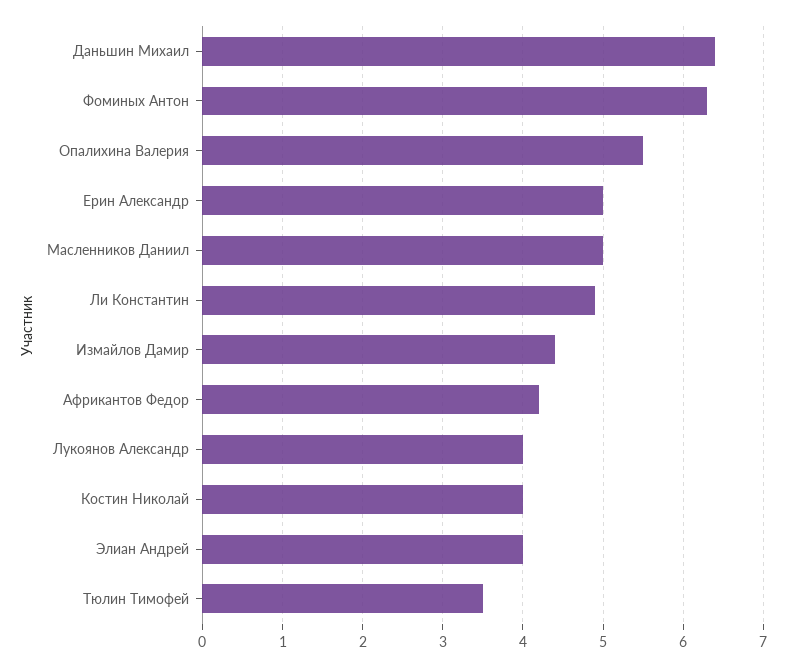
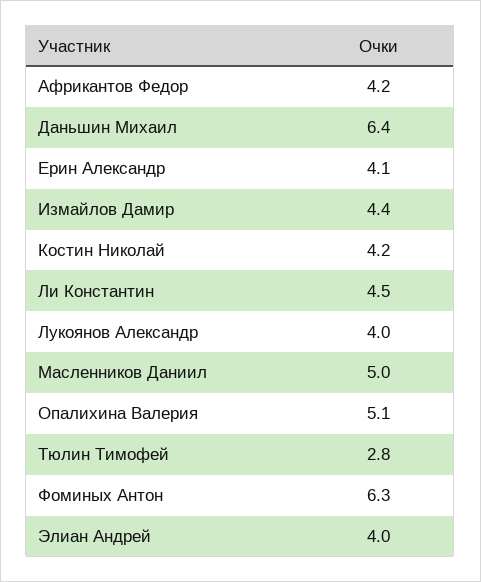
  {
    "Даньшин Михаил": 6.4,
    "Фоминых Антон": 6.3,
-   "Опалихина Валерия": 5.5,
+   "Опалихина Валерия": 5.1,
-   "Ерин Александр": 5,
+   "Ерин Александр": 4.1,
    "Масленников Даниил": 5,
-   "Ли Константин": 4.9,
+   "Ли Константин": 4.5,
    "Измайлов Дамир": 4.4,
    "Африкантов Федор": 4.2,
    "Лукоянов Александр": 4,
-   "Костин Николай": 4,
+   "Костин Николай": 4.2,
    "Элиан Андрей": 4,
-   "Тюлин Тимофей": 3.5
+   "Тюлин Тимофей": 2.8
  }

